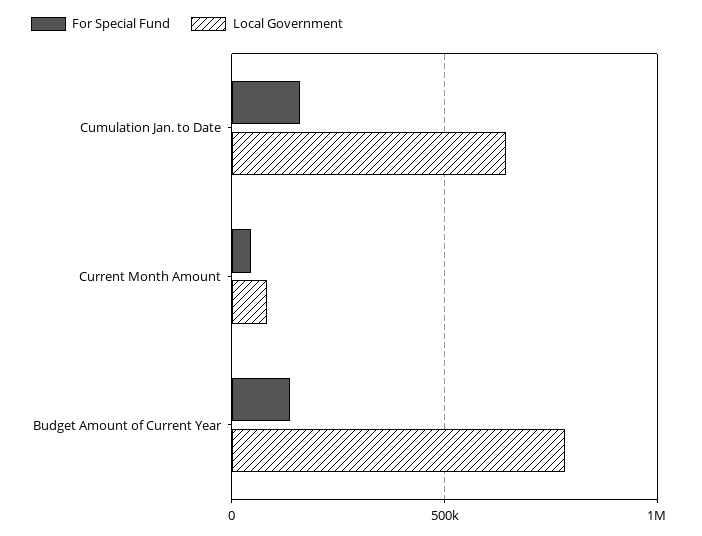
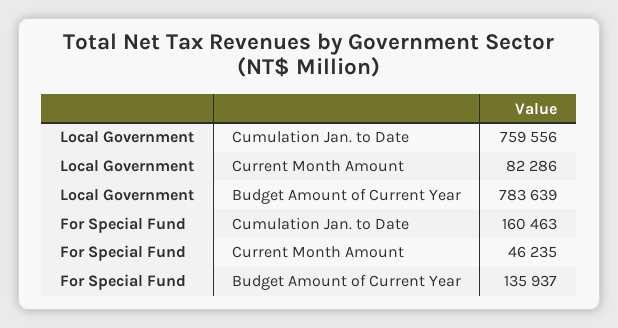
  {
    "For Special Fund": {
      "Cumulation Jan. to Date": 160463,
      "Current Month Amount": 46235,
      "Budget Amount of Current Year": 135937
    },
    "Local Government": {
-     "Cumulation Jan. to Date": 650000,
+     "Cumulation Jan. to Date": 759556,
      "Current Month Amount": 82286,
      "Budget Amount of Current Year": 783639
    }
  }

